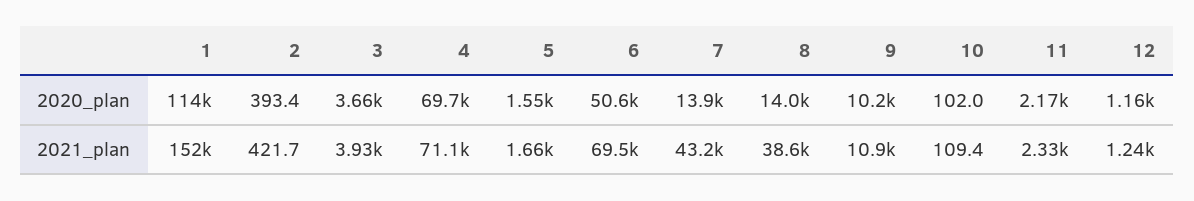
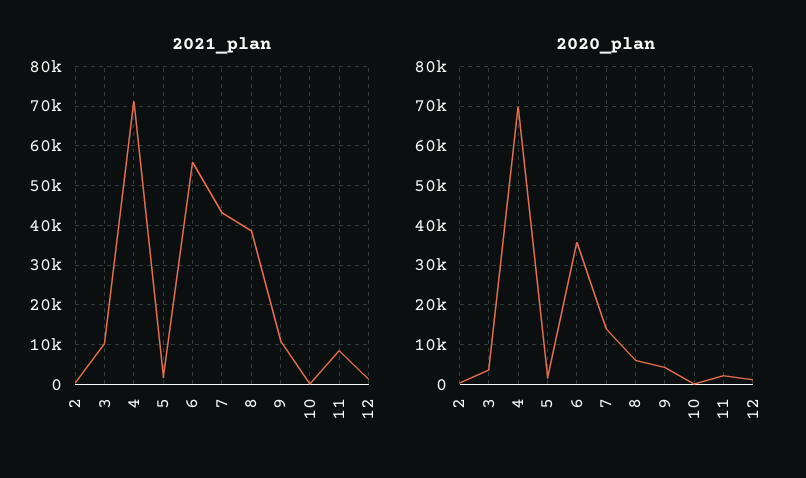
  {
    "2020_plan": {
-     "1": 114000,
      "2": 393.4,
      "3": 3660,
      "4": 69700,
      "5": 1550,
-     "6": 50600,
+     "6": 36000,
      "7": 13900,
-     "8": 14000,
+     "8": 6000,
-     "9": 10200,
+     "9": 4000,
      "10": 102,
      "11": 2170,
      "12": 1160
    },
    "2021_plan": {
-     "1": 152000,
      "2": 421.7,
-     "3": 3930,
+     "3": 10000,
      "4": 71100,
      "5": 1660,
-     "6": 69500,
+     "6": 56000,
      "7": 43200,
      "8": 38600,
      "9": 10900,
      "10": 109.4,
-     "11": 2330,
+     "11": 8000,
      "12": 1240
    }
  }

